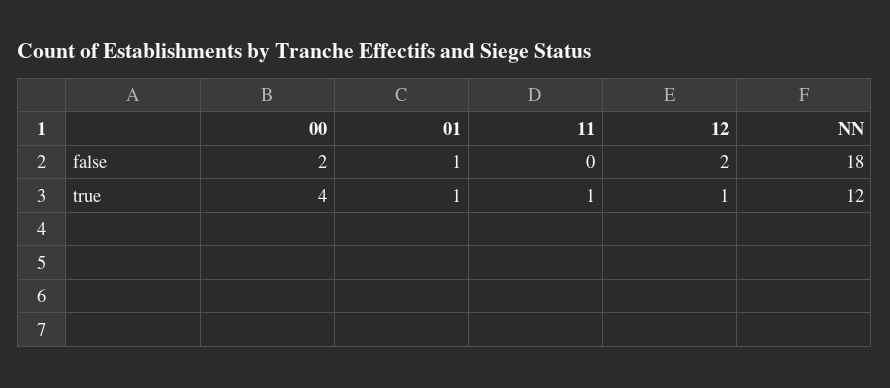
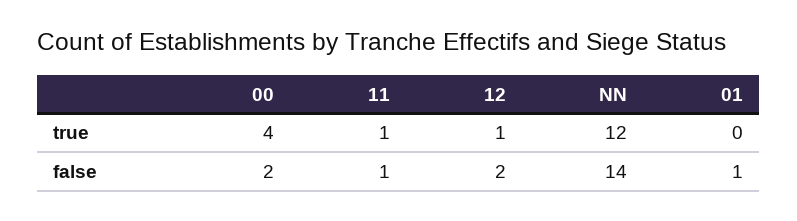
  {
    "00": {
      "false": 2,
      "true": 4
    },
    "01": {
      "false": 1,
-     "true": 1
+     "true": 0
    },
    "11": {
-     "false": 0,
+     "false": 1,
      "true": 1
    },
    "12": {
      "false": 2,
      "true": 1
    },
    "NN": {
-     "false": 18,
+     "false": 14,
      "true": 12
    }
  }

